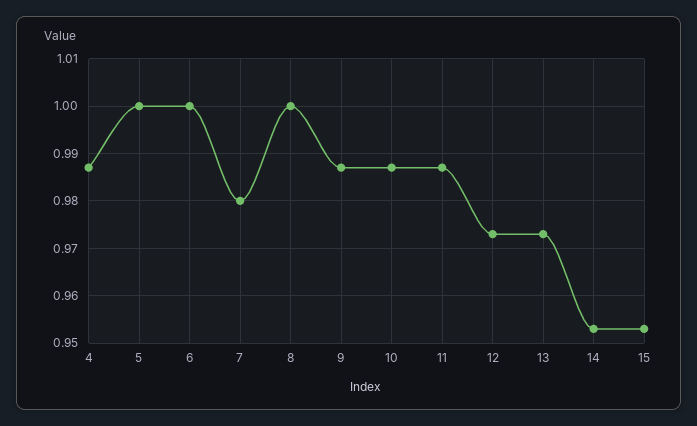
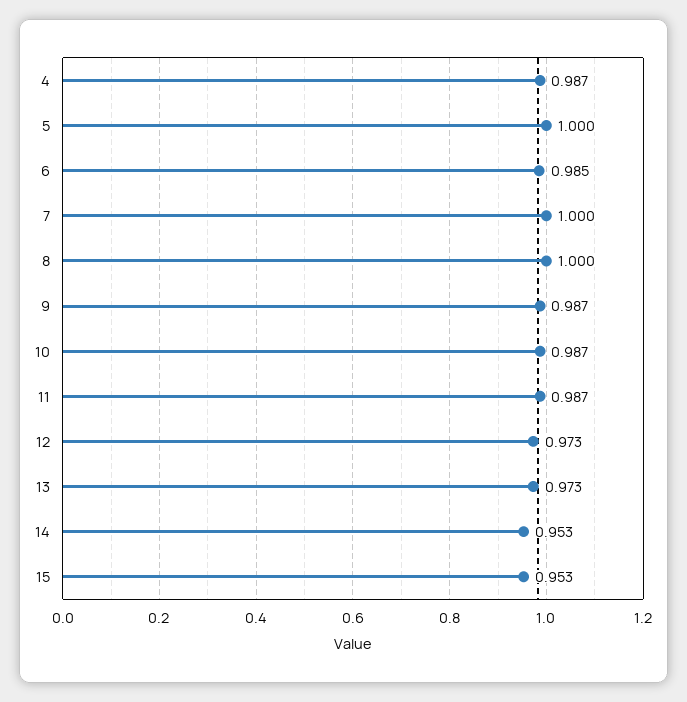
  {
    "4": 0.987,
    "5": 1,
-   "6": 1,
+   "6": 0.985,
-   "7": 0.98,
+   "7": 1,
    "8": 1,
    "9": 0.987,
    "10": 0.987,
    "11": 0.987,
    "12": 0.973,
    "13": 0.973,
    "14": 0.953,
    "15": 0.953
  }

